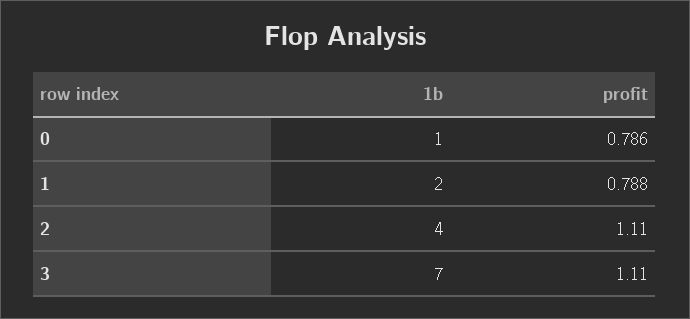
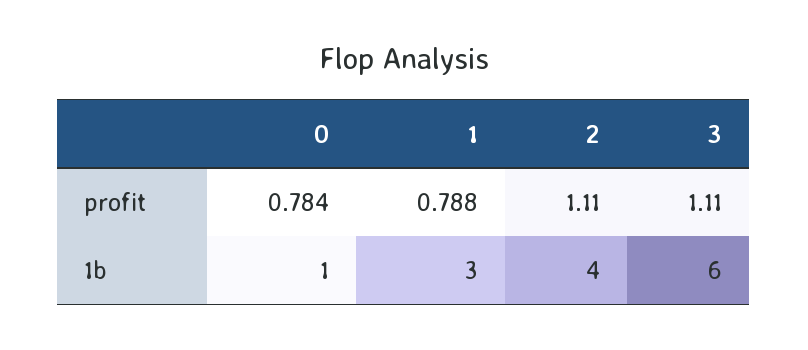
  {
    "1b": {
      "0": 1,
-     "1": 2,
+     "1": 3,
      "2": 4,
-     "3": 7
+     "3": 6
    },
    "profit": {
-     "0": 0.786,
+     "0": 0.784,
      "1": 0.788,
      "2": 1.11,
      "3": 1.11
    }
  }

